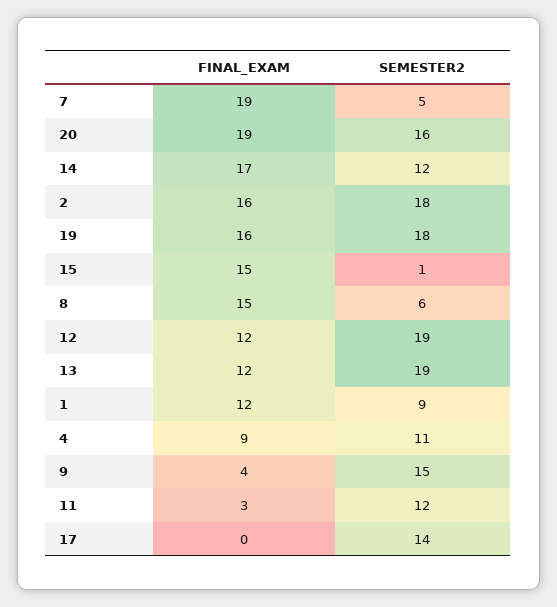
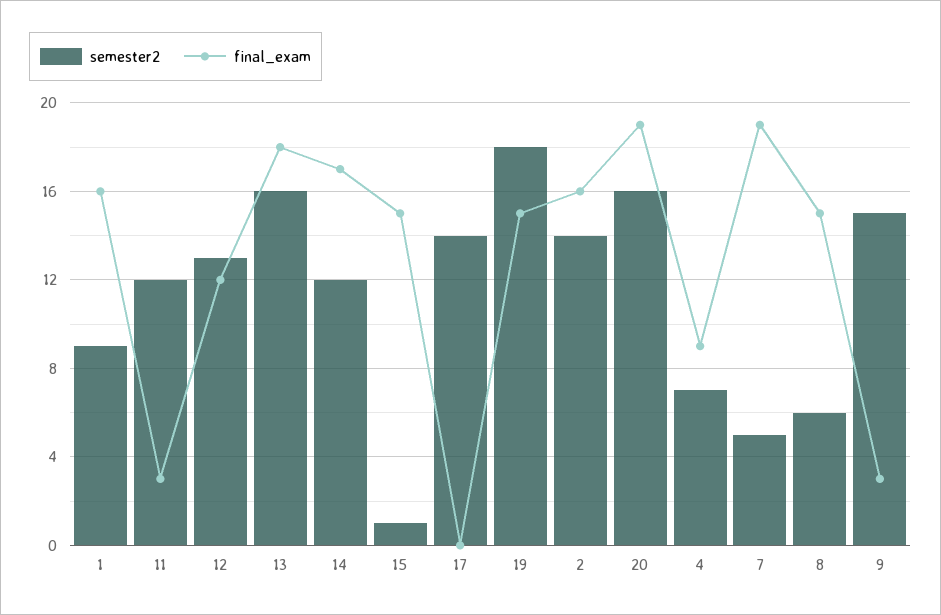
  {
    "FINAL_EXAM": {
      "7": 19,
      "20": 19,
      "14": 17,
      "2": 16,
-     "19": 16,
+     "19": 15,
      "15": 15,
      "8": 15,
      "12": 12,
-     "13": 12,
+     "13": 18,
-     "1": 12,
+     "1": 16,
      "4": 9,
-     "9": 4,
+     "9": 3,
      "11": 3,
      "17": 0
    },
    "SEMESTER2": {
      "7": 5,
      "20": 16,
      "14": 12,
-     "2": 18,
+     "2": 14,
      "19": 18,
      "15": 1,
      "8": 6,
-     "12": 19,
+     "12": 13,
-     "13": 19,
+     "13": 16,
      "1": 9,
-     "4": 11,
+     "4": 7,
      "9": 15,
      "11": 12,
      "17": 14
    }
  }

